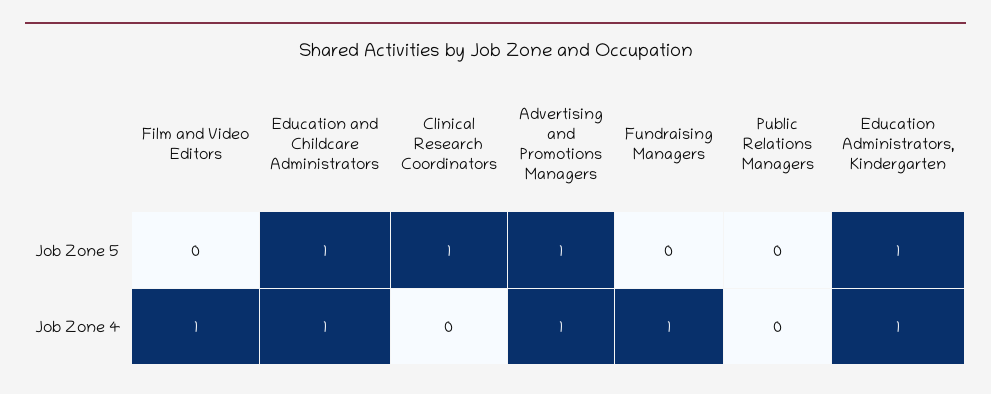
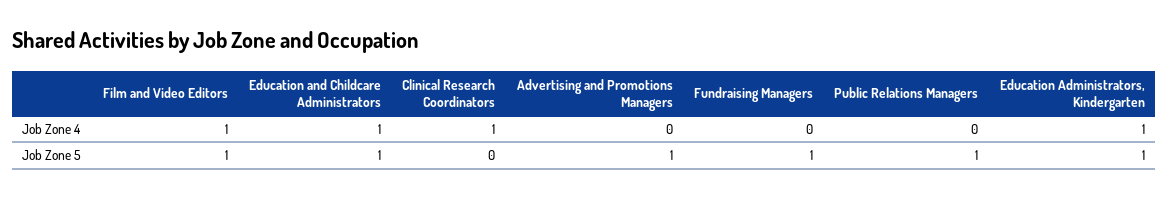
  {
    "Film and Video Editors": {
-     "Job Zone 5": 0,
+     "Job Zone 5": 1,
      "Job Zone 4": 1
    },
    "Education and Childcare Administrators": {
      "Job Zone 5": 1,
      "Job Zone 4": 1
    },
    "Clinical Research Coordinators": {
-     "Job Zone 5": 1,
+     "Job Zone 5": 0,
-     "Job Zone 4": 0
+     "Job Zone 4": 1
    },
    "Advertising and Promotions Managers": {
      "Job Zone 5": 1,
-     "Job Zone 4": 1
+     "Job Zone 4": 0
    },
    "Fundraising Managers": {
-     "Job Zone 5": 0,
+     "Job Zone 5": 1,
-     "Job Zone 4": 1
+     "Job Zone 4": 0
    },
    "Public Relations Managers": {
-     "Job Zone 5": 0,
+     "Job Zone 5": 1,
      "Job Zone 4": 0
    },
    "Education Administrators, Kindergarten": {
      "Job Zone 5": 1,
      "Job Zone 4": 1
    }
  }

